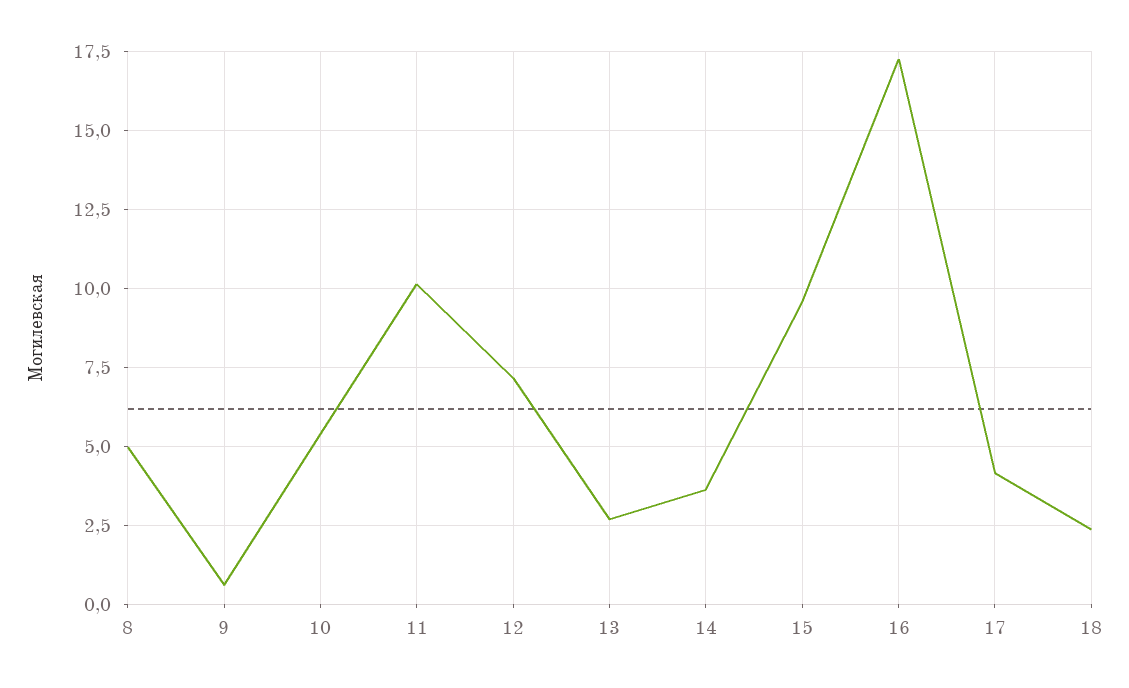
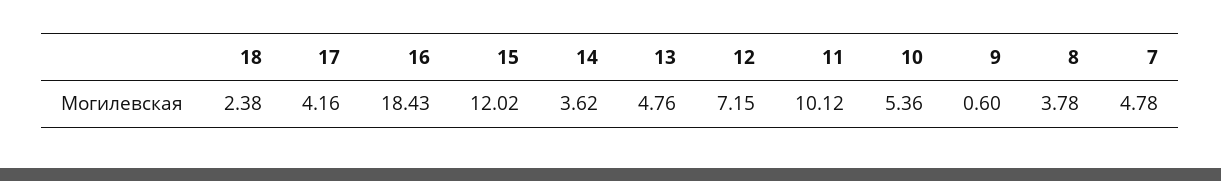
  {
-   "8": 5,
+   "8": 3.78,
    "9": 0.6,
    "10": 5.36,
    "11": 10.12,
    "12": 7.15,
-   "13": 2.75,
+   "13": 4.76,
    "14": 3.62,
-   "15": 9.5,
+   "15": 12.02,
-   "16": 17.25,
+   "16": 18.43,
    "17": 4.16,
-   "18": 2.38
+   "18": 2.38,
+   "7": 4.78
  }

